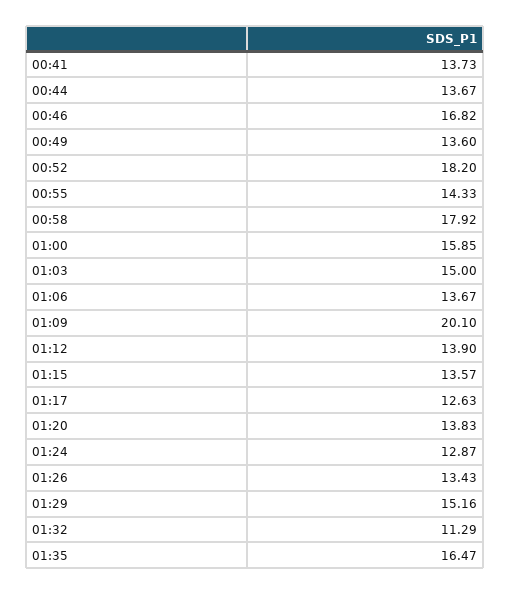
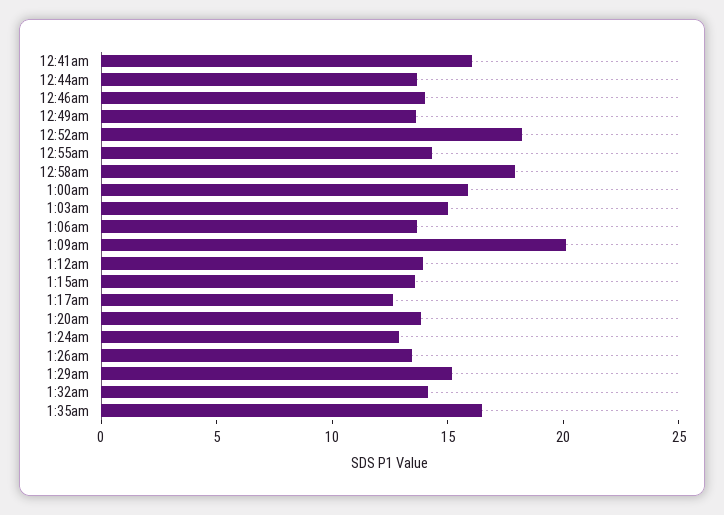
  {
-   "00:41": 13.73,
+   "00:41": 16,
    "00:44": 13.67,
-   "00:46": 16.82,
+   "00:46": 14,
    "00:49": 13.6,
    "00:52": 18.2,
    "00:55": 14.33,
    "00:58": 17.92,
    "01:00": 15.85,
    "01:03": 15,
    "01:06": 13.67,
    "01:09": 20.1,
    "01:12": 13.9,
    "01:15": 13.57,
    "01:17": 12.63,
    "01:20": 13.83,
    "01:24": 12.87,
    "01:26": 13.43,
    "01:29": 15.16,
-   "01:32": 11.29,
+   "01:32": 14,
    "01:35": 16.47
  }

